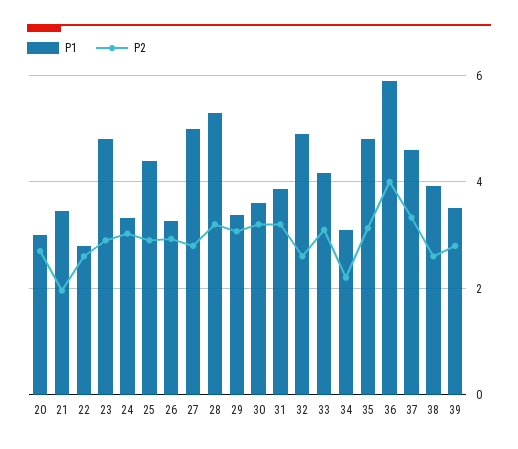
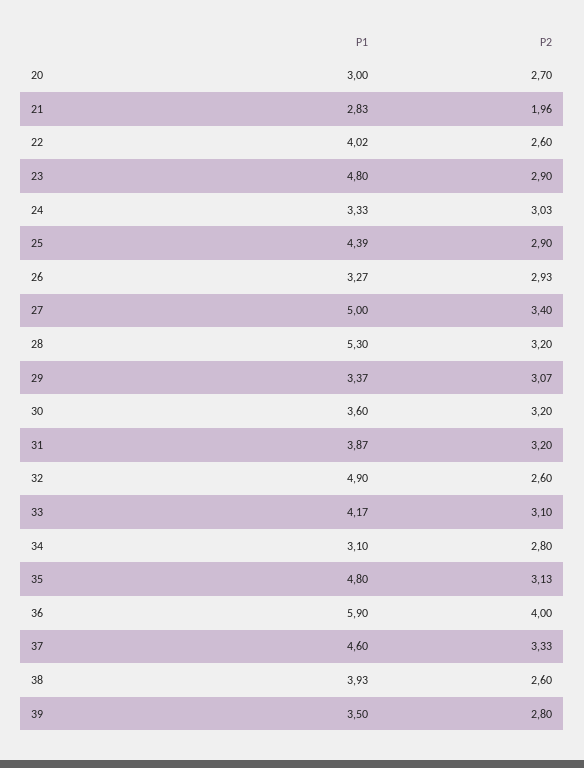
  {
    "P1": {
      "20": 3,
-     "21": 3.4,
+     "21": 2.83,
-     "22": 2.8,
+     "22": 4.02,
      "23": 4.8,
      "24": 3.33,
      "25": 4.39,
      "26": 3.27,
      "27": 5,
      "28": 5.3,
      "29": 3.37,
      "30": 3.6,
      "31": 3.87,
      "32": 4.9,
      "33": 4.17,
      "34": 3.1,
      "35": 4.8,
      "36": 5.9,
      "37": 4.6,
      "38": 3.93,
      "39": 3.5
    },
    "P2": {
      "20": 2.7,
      "21": 1.96,
      "22": 2.6,
      "23": 2.9,
      "24": 3.03,
      "25": 2.9,
      "26": 2.93,
-     "27": 2.8,
+     "27": 3.4,
      "28": 3.2,
      "29": 3.07,
      "30": 3.2,
      "31": 3.2,
      "32": 2.6,
      "33": 3.1,
-     "34": 2.2,
+     "34": 2.8,
      "35": 3.13,
      "36": 4,
      "37": 3.33,
      "38": 2.6,
      "39": 2.8
    }
  }

